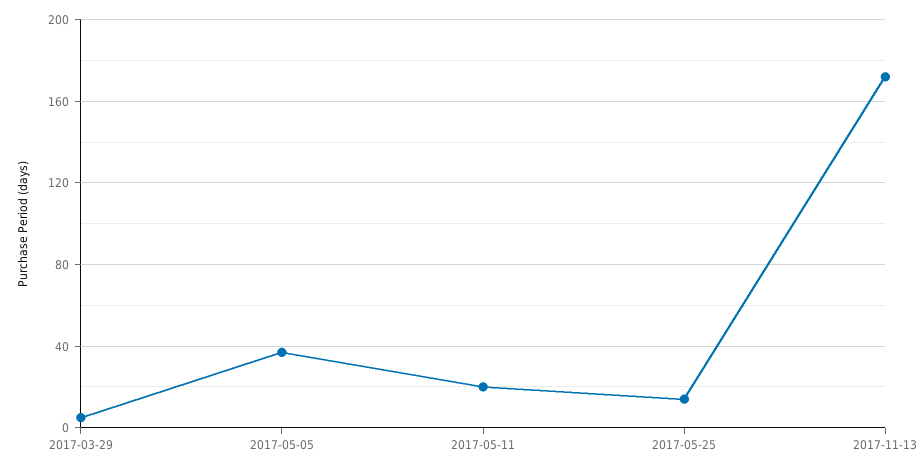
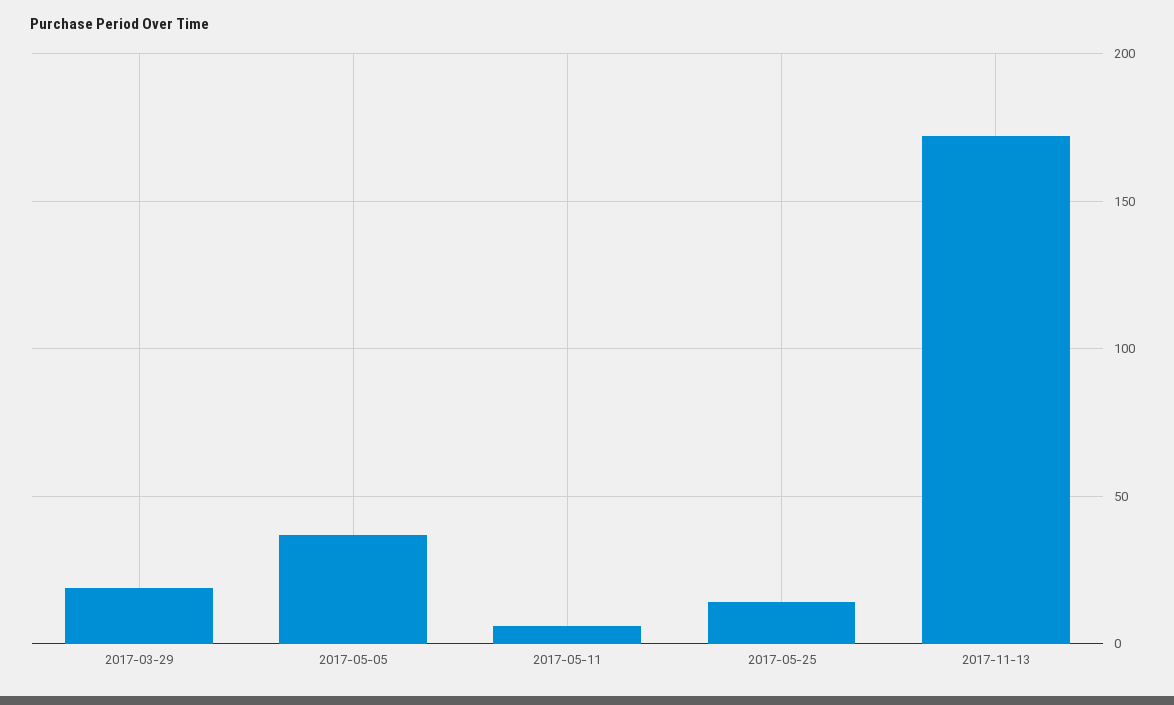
  {
-   "2017-03-29": 5,
+   "2017-03-29": 20,
    "2017-05-05": 35,
-   "2017-05-11": 20,
+   "2017-05-11": 5,
    "2017-05-25": 15,
    "2017-11-13": 170
  }

